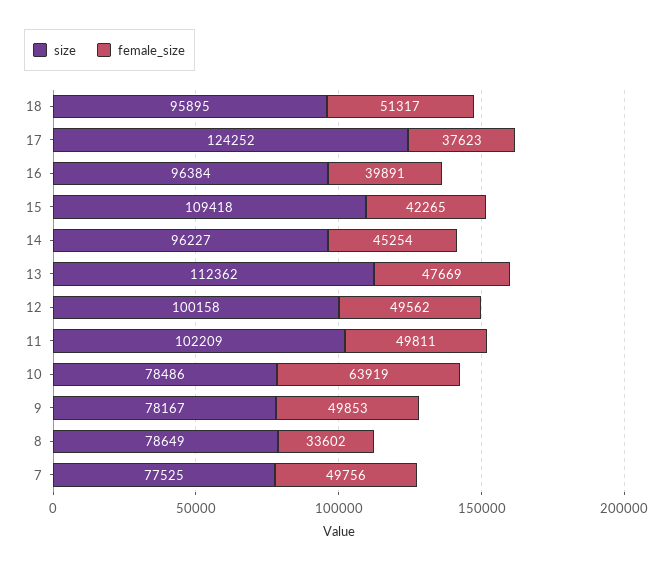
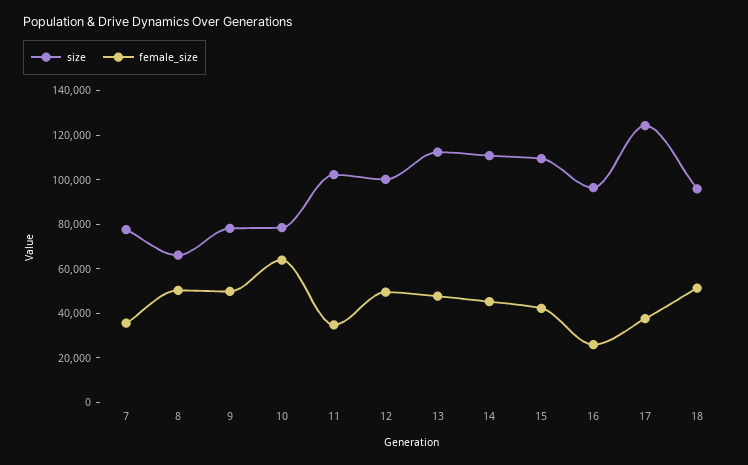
  {
    "size": {
      "18": 95895,
      "17": 124252,
      "16": 96384,
      "15": 109418,
-     "14": 96227,
+     "14": 110000,
      "13": 112362,
      "12": 100158,
      "11": 102209,
      "10": 78486,
      "9": 78167,
-     "8": 78649,
+     "8": 65000,
      "7": 77525
    },
    "female_size": {
      "18": 51317,
      "17": 37623,
-     "16": 39891,
+     "16": 25000,
      "15": 42265,
      "14": 45254,
      "13": 47669,
      "12": 49562,
-     "11": 49811,
+     "11": 35000,
      "10": 63919,
      "9": 49853,
-     "8": 33602,
+     "8": 50000,
-     "7": 49756
+     "7": 35000
    }
  }

